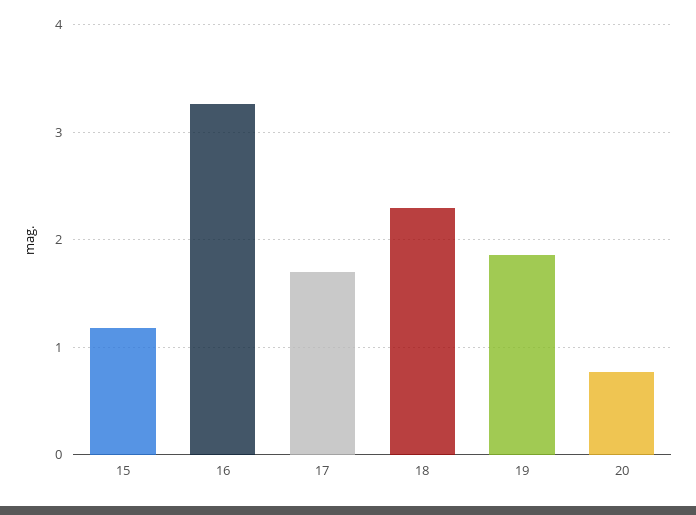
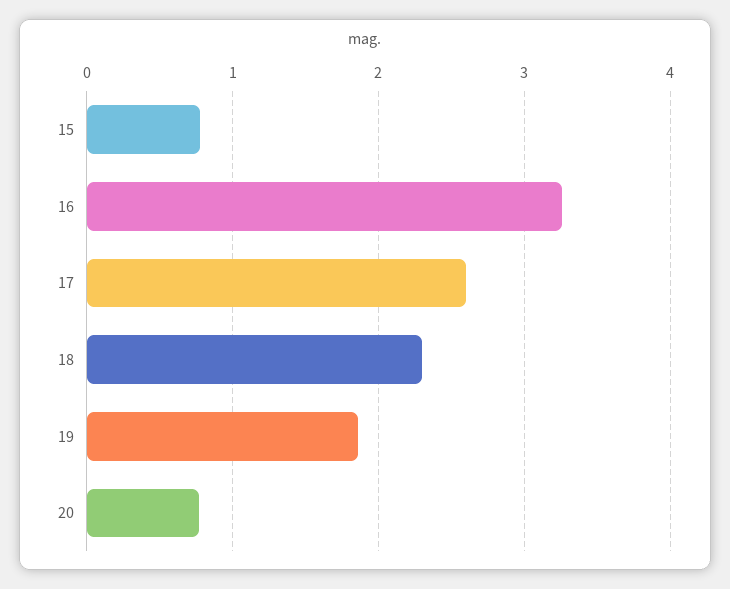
  {
-   "15": 1.2,
+   "15": 0.8,
    "16": 3.3,
-   "17": 1.7,
+   "17": 2.6,
    "18": 2.3,
    "19": 1.9,
    "20": 0.8
  }

